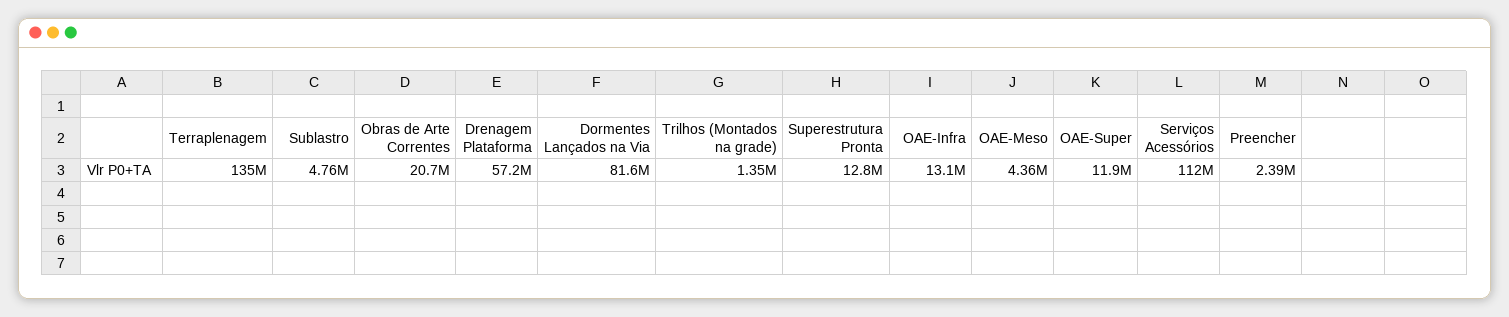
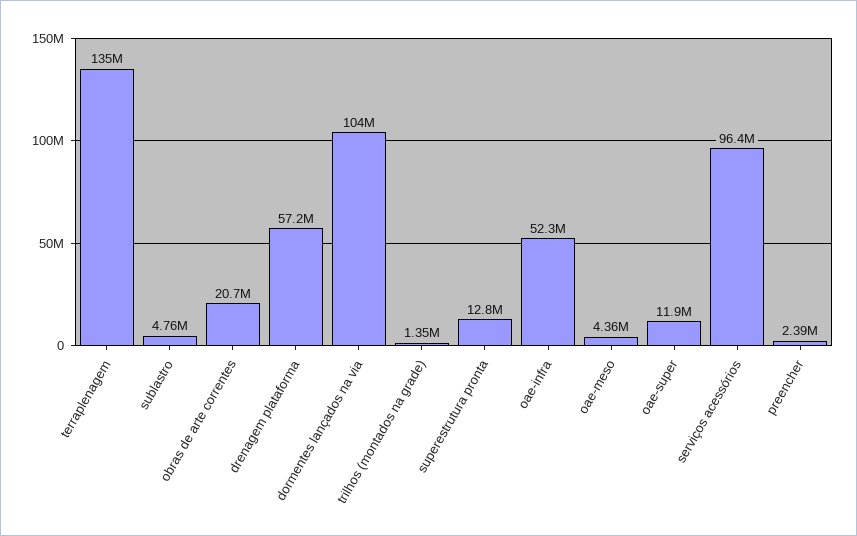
  {
    "Terraplenagem": 135000000,
    "Sublastro": 4760000,
    "Obras de Arte Correntes": 20700000,
    "Drenagem Plataforma": 57200000,
-   "Dormentes Lançados na Via": 81600000,
+   "Dormentes Lançados na Via": 104000000,
    "Trilhos (Montados na grade)": 1350000,
    "Superestrutura Pronta": 12800000,
-   "OAE-Infra": 13100000,
+   "OAE-Infra": 52300000,
    "OAE-Meso": 4360000,
    "OAE-Super": 11900000,
-   "Serviços Acessórios": 112000000,
+   "Serviços Acessórios": 96400000,
    "Preencher": 2390000
  }

